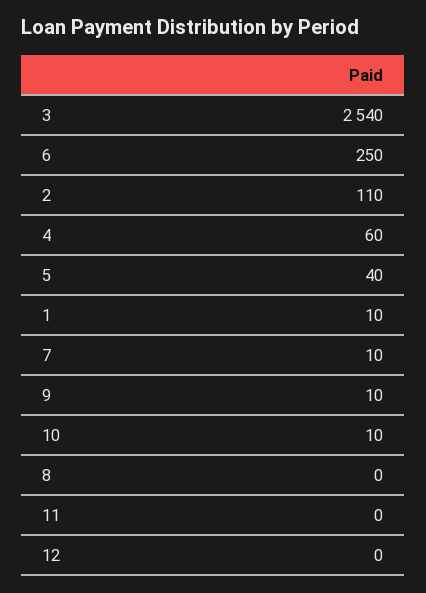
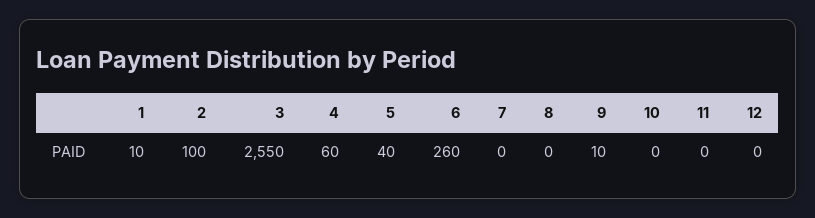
  {
-   "3": 2540,
+   "3": 2550,
-   "6": 250,
+   "6": 260,
-   "2": 110,
+   "2": 100,
    "4": 60,
    "5": 40,
    "1": 10,
-   "7": 10,
+   "7": 0,
    "9": 10,
-   "10": 10,
+   "10": 0,
    "8": 0,
    "11": 0,
    "12": 0
  }

